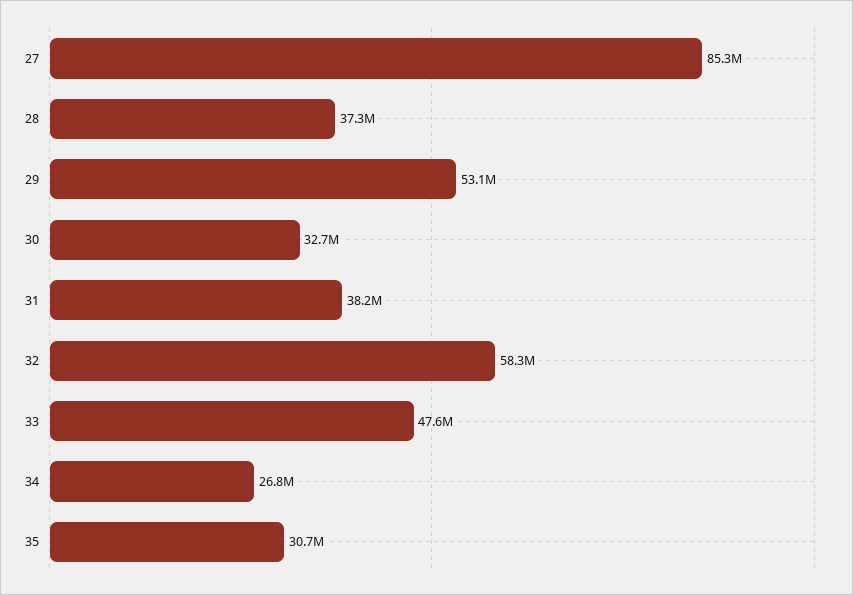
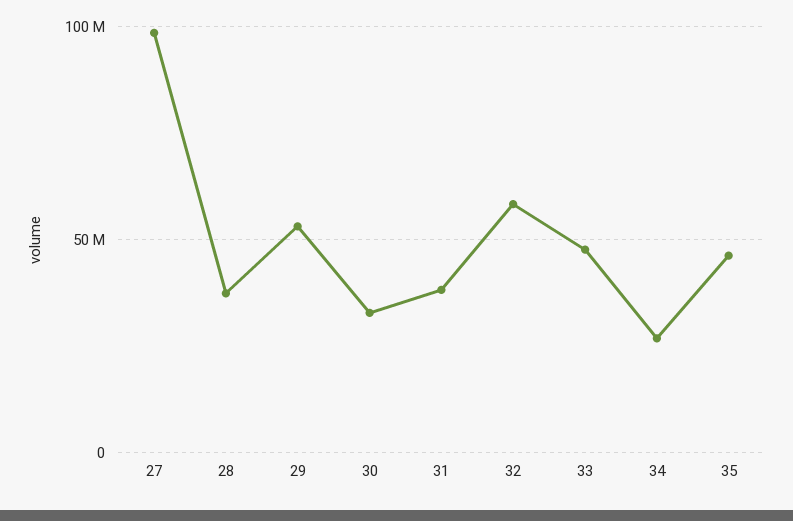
  {
-   "27": 85300000,
+   "27": 100000000,
    "28": 37300000,
    "29": 53100000,
    "30": 32700000,
    "31": 38200000,
    "32": 58300000,
    "33": 47600000,
    "34": 26800000,
-   "35": 30700000
+   "35": 45000000
  }

